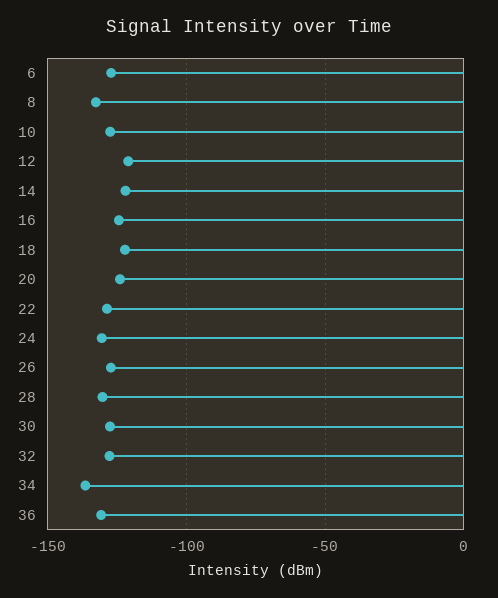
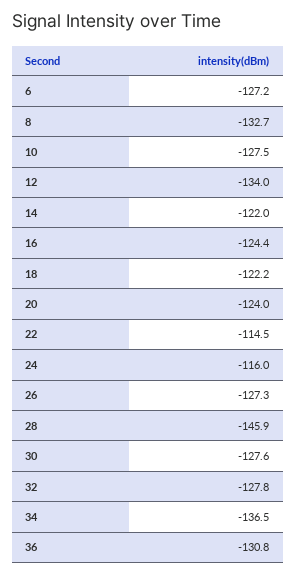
  {
    "6": -127.2,
    "8": -132.7,
    "10": -127.5,
-   "12": -120,
+   "12": -134,
    "14": -122,
    "16": -124.4,
    "18": -122.2,
    "20": -124,
-   "22": -130,
+   "22": -114.5,
-   "24": -130,
+   "24": -116,
    "26": -127.3,
-   "28": -130,
+   "28": -145.9,
    "30": -127.6,
    "32": -127.8,
    "34": -136.5,
    "36": -130.8
  }

